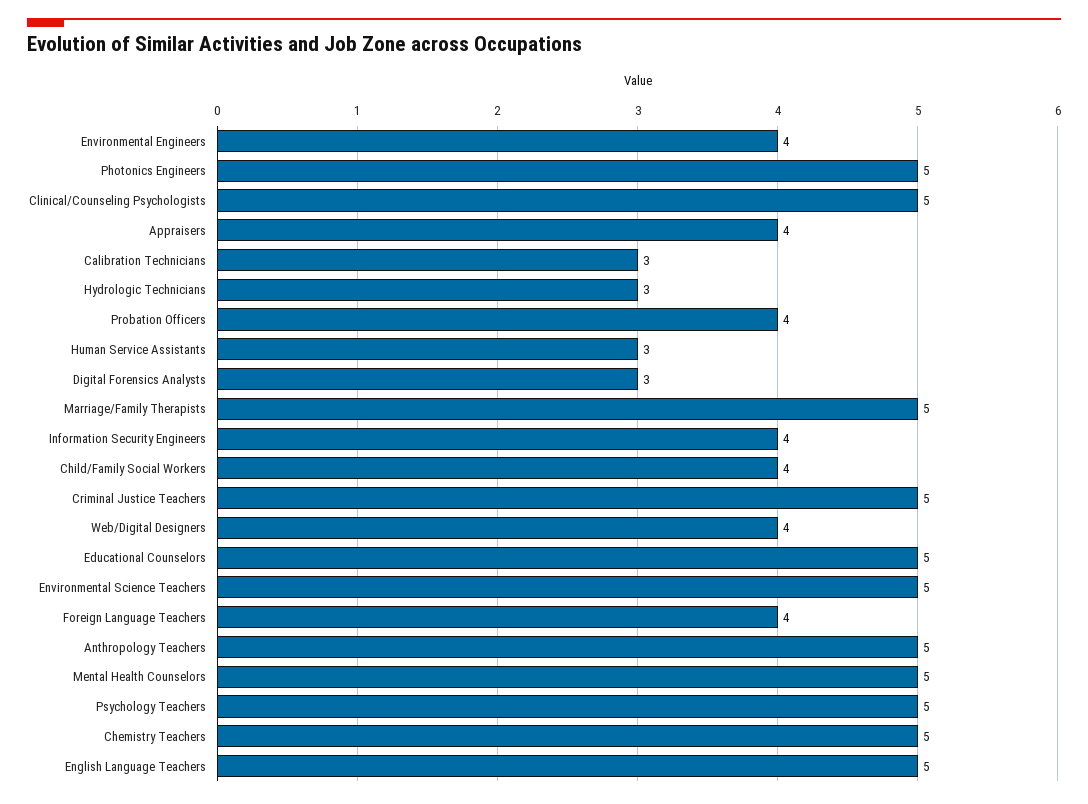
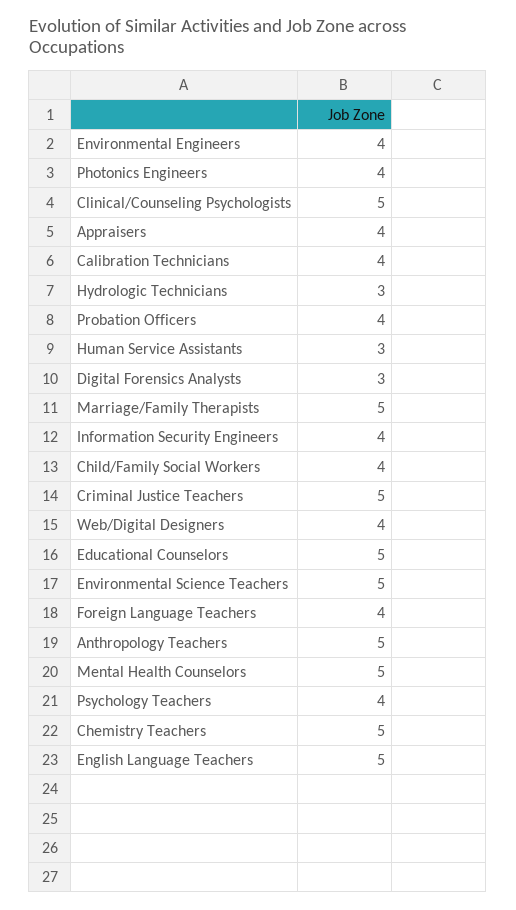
  {
    "Environmental Engineers": 4,
-   "Photonics Engineers": 5,
+   "Photonics Engineers": 4,
    "Clinical/Counseling Psychologists": 5,
    "Appraisers": 4,
-   "Calibration Technicians": 3,
+   "Calibration Technicians": 4,
    "Hydrologic Technicians": 3,
    "Probation Officers": 4,
    "Human Service Assistants": 3,
    "Digital Forensics Analysts": 3,
    "Marriage/Family Therapists": 5,
    "Information Security Engineers": 4,
    "Child/Family Social Workers": 4,
    "Criminal Justice Teachers": 5,
    "Web/Digital Designers": 4,
    "Educational Counselors": 5,
    "Environmental Science Teachers": 5,
    "Foreign Language Teachers": 4,
    "Anthropology Teachers": 5,
    "Mental Health Counselors": 5,
-   "Psychology Teachers": 5,
+   "Psychology Teachers": 4,
    "Chemistry Teachers": 5,
    "English Language Teachers": 5
  }

